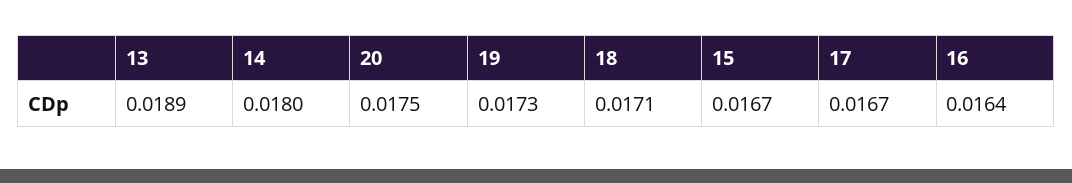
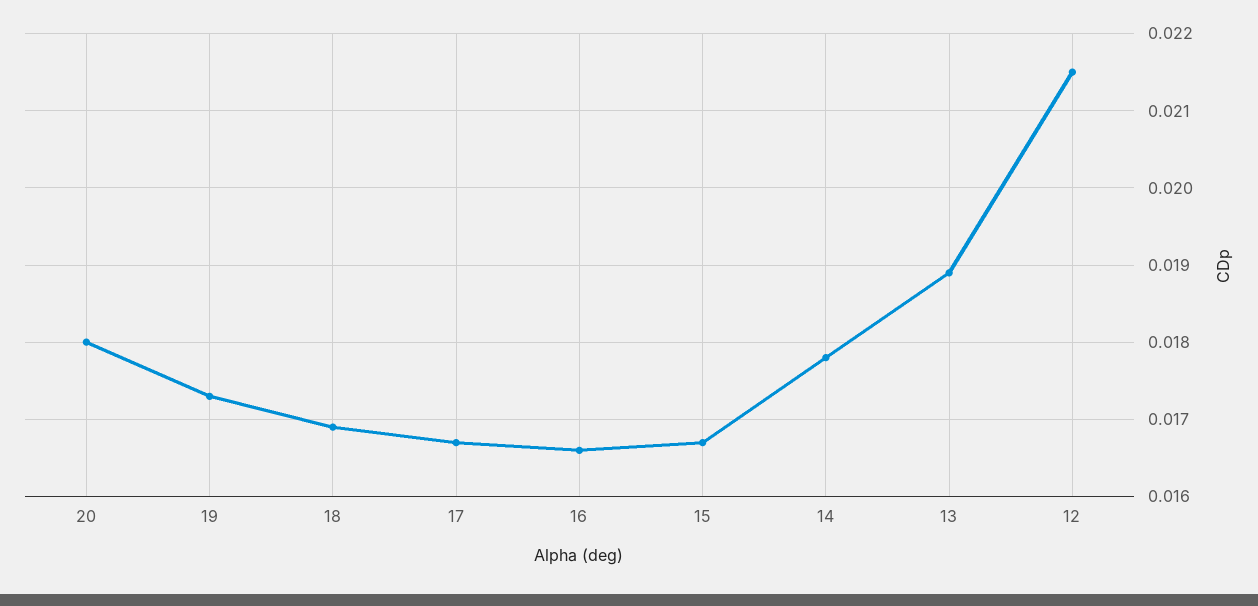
  {
    "13": 0.0189,
-   "14": 0.018,
+   "14": 0.0178,
-   "20": 0.0175,
+   "20": 0.018,
    "19": 0.0173,
-   "18": 0.0171,
+   "18": 0.0169,
    "15": 0.0167,
    "17": 0.0167,
-   "16": 0.0164
+   "16": 0.0166,
+   "12": 0.0215
  }

